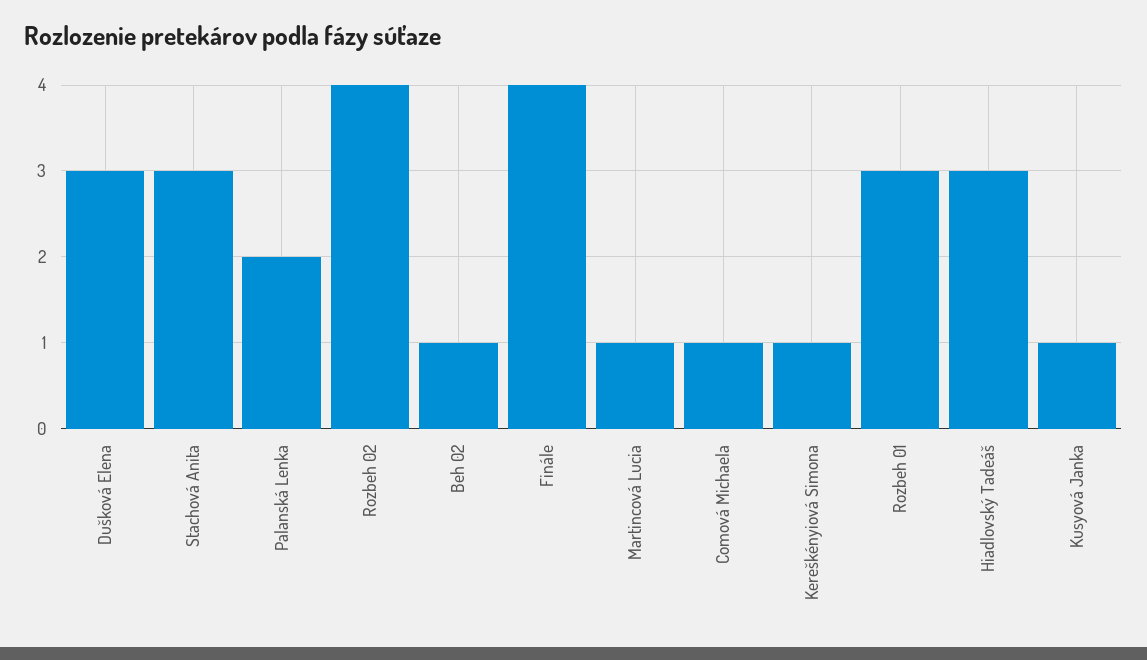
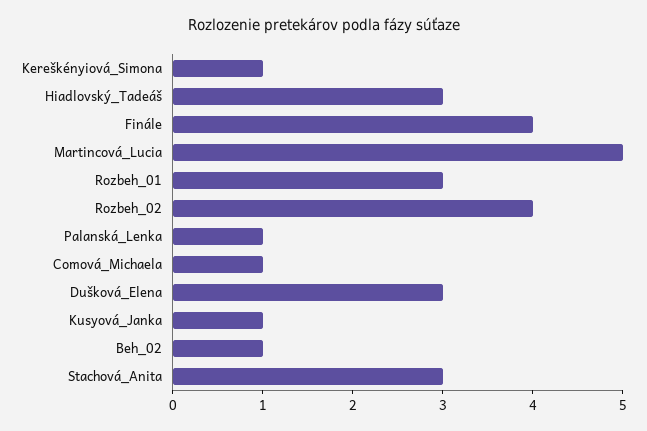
  {
    "Dušková Elena": 3,
    "Stachová Anita": 3,
-   "Palanská Lenka": 2,
+   "Palanská Lenka": 1,
    "Rozbeh 02": 4,
    "Beh 02": 1,
    "Finále": 4,
-   "Martincová Lucia": 1,
+   "Martincová Lucia": 5,
    "Comová Michaela": 1,
    "Kereškényiová Simona": 1,
    "Rozbeh 01": 3,
    "Hiadlovský Tadeáš": 3,
    "Kusyová Janka": 1
  }

